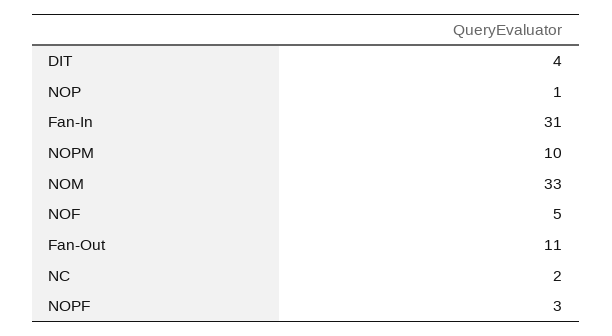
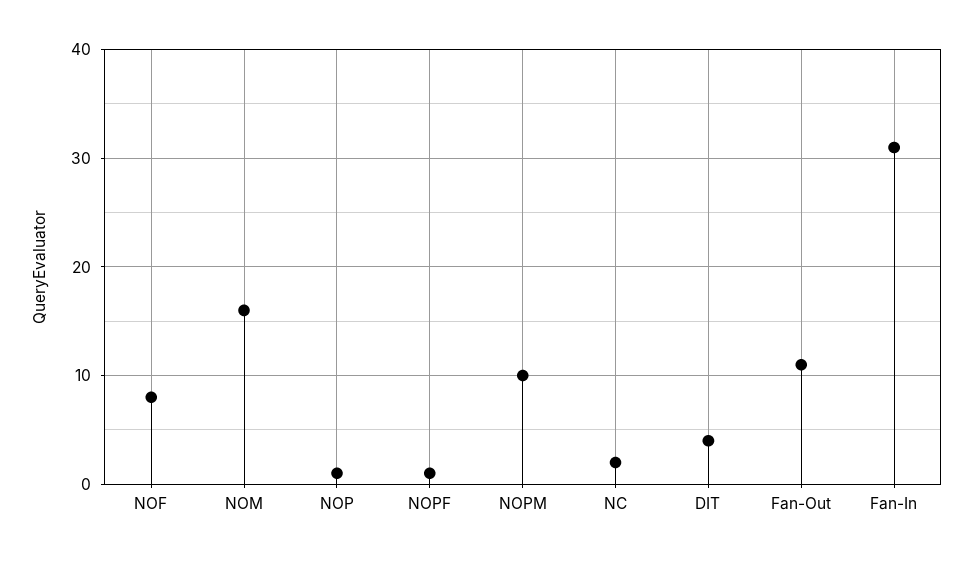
  {
    "DIT": 4,
    "NOP": 1,
    "Fan-In": 31,
    "NOPM": 10,
-   "NOM": 33,
+   "NOM": 16,
-   "NOF": 5,
+   "NOF": 8,
    "Fan-Out": 11,
    "NC": 2,
-   "NOPF": 3
+   "NOPF": 1
  }

